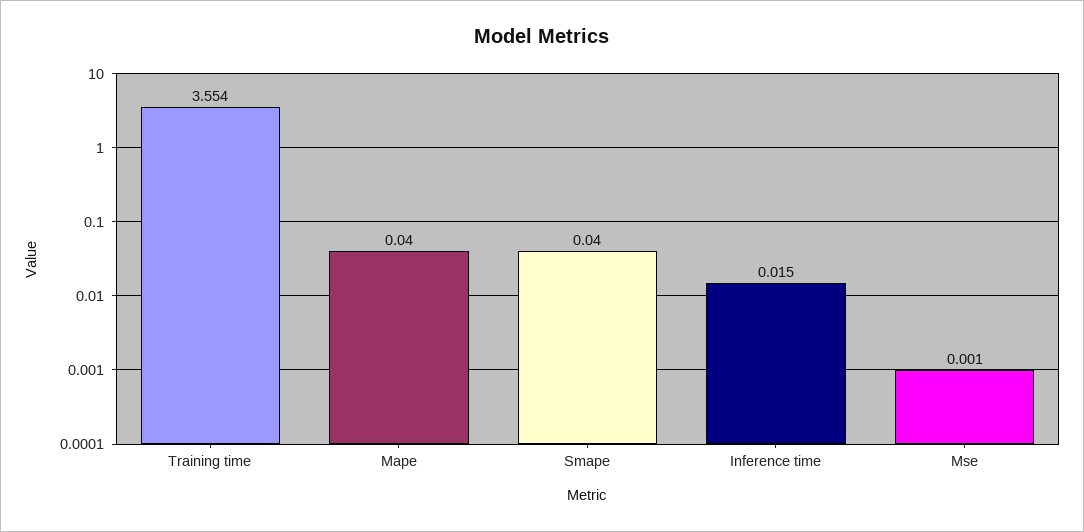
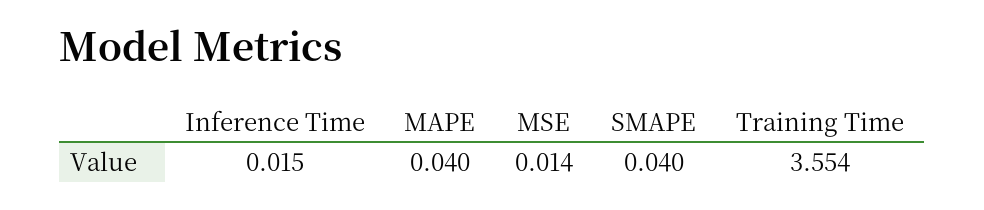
  {
    "Training time": 3.554,
    "Mape": 0.04,
    "Smape": 0.04,
    "Inference time": 0.015,
-   "Mse": 0.001
+   "Mse": 0.014
  }

